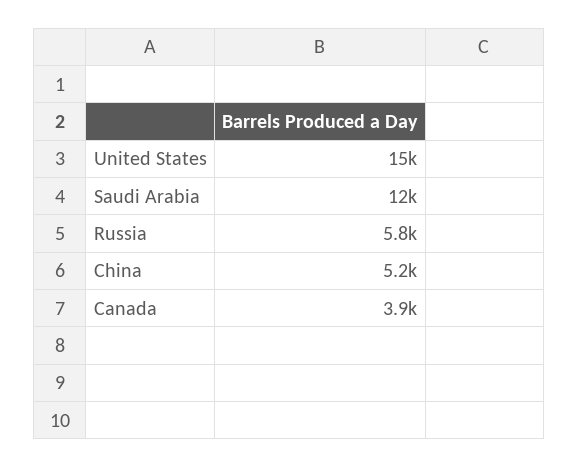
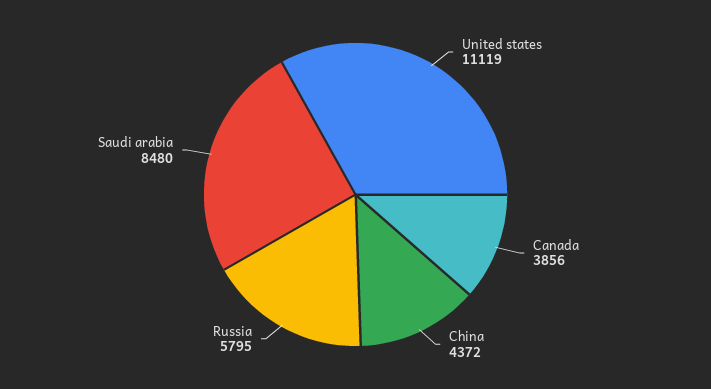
  {
-   "United States": 15000,
+   "United States": 11119,
-   "Saudi Arabia": 12000,
+   "Saudi Arabia": 8480,
    "Russia": 5795,
-   "China": 5200,
+   "China": 4372,
    "Canada": 3856
  }

